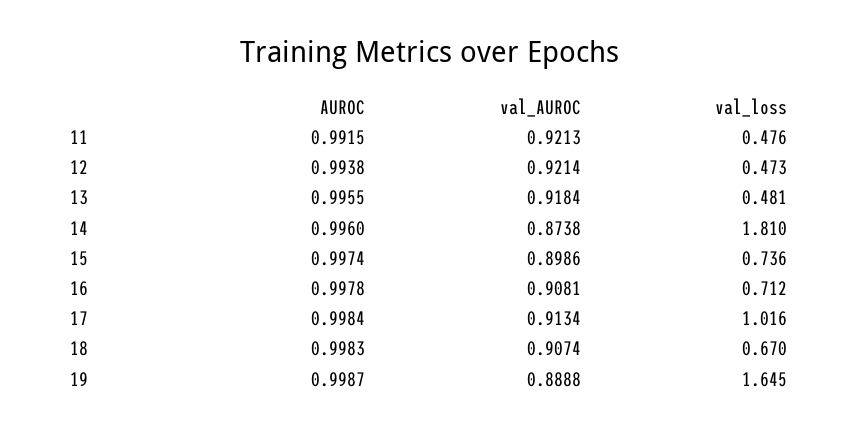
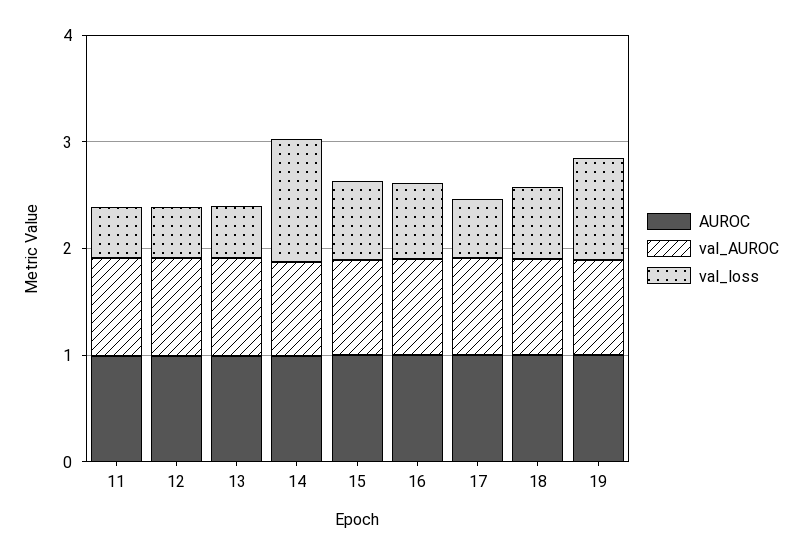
  {
    "AUROC": {
      "11": 0.9915,
      "12": 0.9938,
      "13": 0.9955,
      "14": 0.996,
      "15": 0.9974,
      "16": 0.9978,
      "17": 0.9984,
      "18": 0.9983,
      "19": 0.9987
    },
    "val_AUROC": {
      "11": 0.9213,
      "12": 0.9214,
      "13": 0.9184,
      "14": 0.8738,
      "15": 0.8986,
      "16": 0.9081,
      "17": 0.9134,
      "18": 0.9074,
      "19": 0.8888
    },
    "val_loss": {
      "11": 0.476,
      "12": 0.473,
      "13": 0.481,
-     "14": 1.81,
+     "14": 1.2,
      "15": 0.736,
      "16": 0.712,
-     "17": 1.016,
+     "17": 0.6,
      "18": 0.67,
-     "19": 1.645
+     "19": 1
    }
  }

